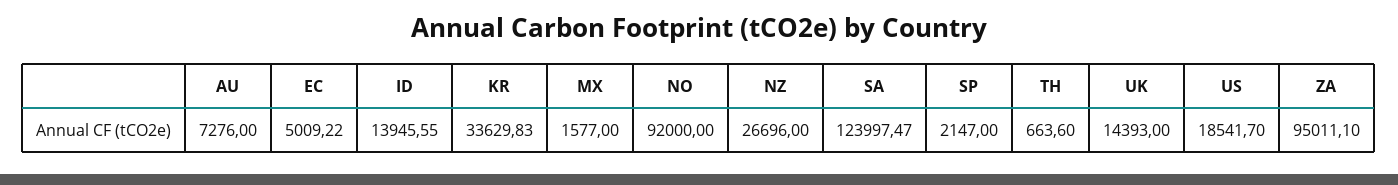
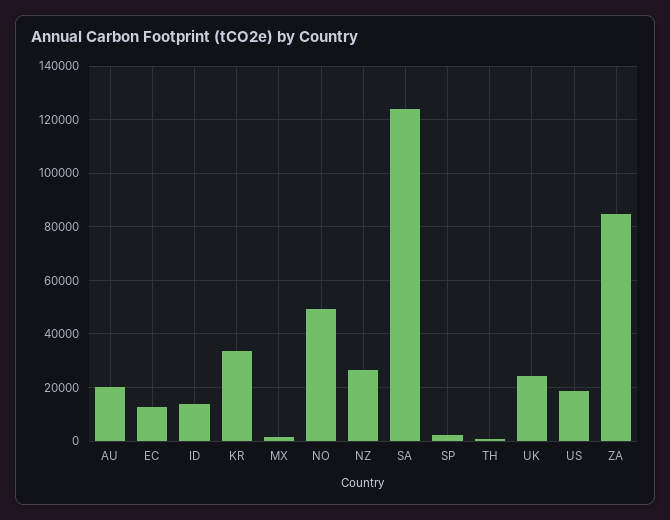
  {
-   "AU": 7276,
+   "AU": 20000,
-   "EC": 5009.22,
+   "EC": 12500,
    "ID": 13945.55,
    "KR": 33629.83,
    "MX": 1577,
-   "NO": 92000,
+   "NO": 50000,
    "NZ": 26696,
    "SA": 123997.47,
    "SP": 2147,
    "TH": 663.6,
-   "UK": 14393,
+   "UK": 25000,
    "US": 18541.7,
-   "ZA": 95011.1
+   "ZA": 85000
  }

